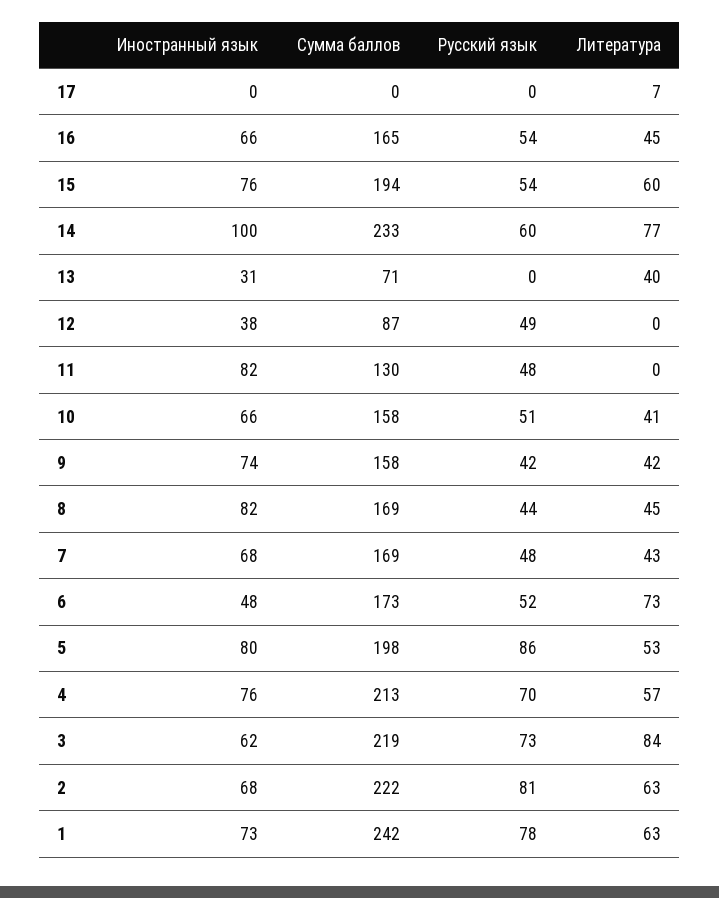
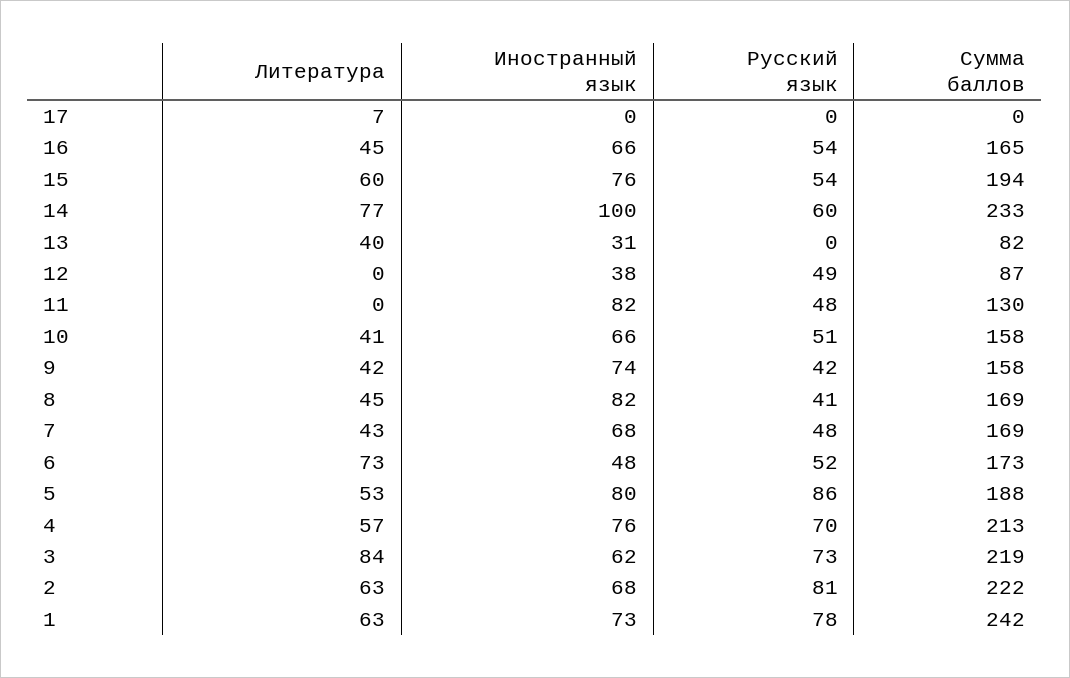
  {
    "Иностранный язык": {
      "17": 0,
      "16": 66,
      "15": 76,
      "14": 100,
      "13": 31,
      "12": 38,
      "11": 82,
      "10": 66,
      "9": 74,
      "8": 82,
      "7": 68,
      "6": 48,
      "5": 80,
      "4": 76,
      "3": 62,
      "2": 68,
      "1": 73
    },
    "Сумма баллов": {
      "17": 0,
      "16": 165,
      "15": 194,
      "14": 233,
-     "13": 71,
+     "13": 82,
      "12": 87,
      "11": 130,
      "10": 158,
      "9": 158,
      "8": 169,
      "7": 169,
      "6": 173,
-     "5": 198,
+     "5": 188,
      "4": 213,
      "3": 219,
      "2": 222,
      "1": 242
    },
    "Русский язык": {
      "17": 0,
      "16": 54,
      "15": 54,
      "14": 60,
      "13": 0,
      "12": 49,
      "11": 48,
      "10": 51,
      "9": 42,
-     "8": 44,
+     "8": 41,
      "7": 48,
      "6": 52,
      "5": 86,
      "4": 70,
      "3": 73,
      "2": 81,
      "1": 78
    },
    "Литература": {
      "17": 7,
      "16": 45,
      "15": 60,
      "14": 77,
      "13": 40,
      "12": 0,
      "11": 0,
      "10": 41,
      "9": 42,
      "8": 45,
      "7": 43,
      "6": 73,
      "5": 53,
      "4": 57,
      "3": 84,
      "2": 63,
      "1": 63
    }
  }

